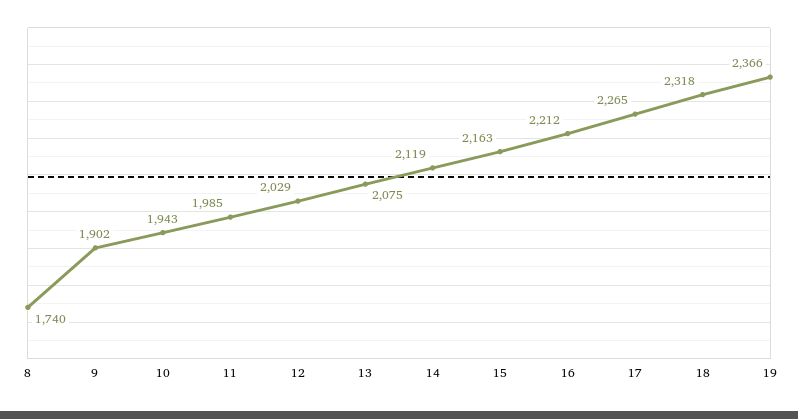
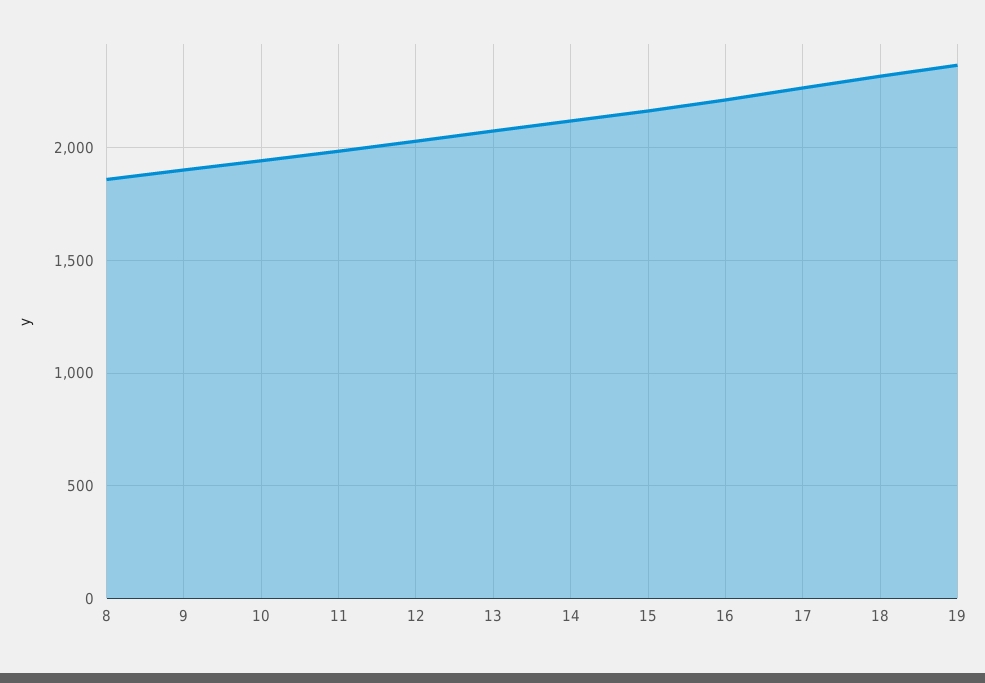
  {
-   "8": 1740,
+   "8": 1850,
    "9": 1902,
    "10": 1943,
    "11": 1985,
    "12": 2029,
    "13": 2075,
    "14": 2119,
    "15": 2163,
    "16": 2212,
    "17": 2265,
    "18": 2318,
    "19": 2366
  }

